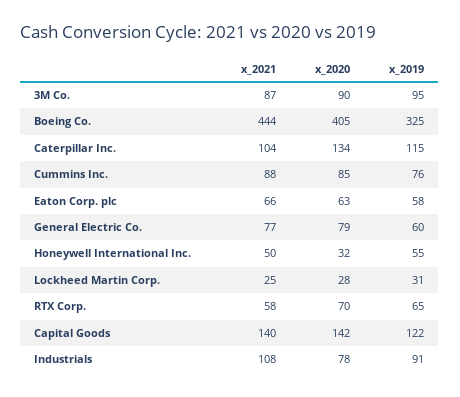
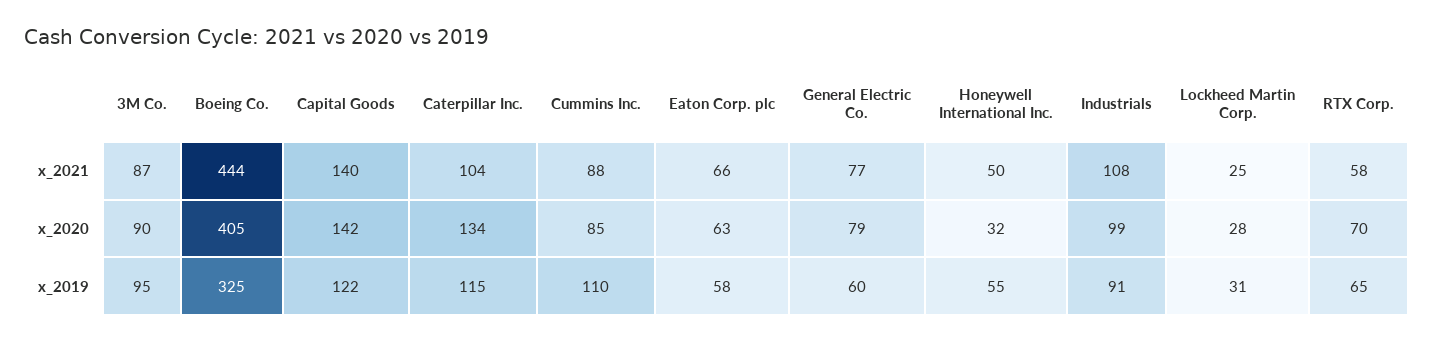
  {
    "x_2021": {
      "3M Co.": 87,
      "Boeing Co.": 444,
      "Caterpillar Inc.": 104,
      "Cummins Inc.": 88,
      "Eaton Corp. plc": 66,
      "General Electric Co.": 77,
      "Honeywell International Inc.": 50,
      "Lockheed Martin Corp.": 25,
      "RTX Corp.": 58,
      "Capital Goods": 140,
      "Industrials": 108
    },
    "x_2020": {
      "3M Co.": 90,
      "Boeing Co.": 405,
      "Caterpillar Inc.": 134,
      "Cummins Inc.": 85,
      "Eaton Corp. plc": 63,
      "General Electric Co.": 79,
      "Honeywell International Inc.": 32,
      "Lockheed Martin Corp.": 28,
      "RTX Corp.": 70,
      "Capital Goods": 142,
-     "Industrials": 78
+     "Industrials": 99
    },
    "x_2019": {
      "3M Co.": 95,
      "Boeing Co.": 325,
      "Caterpillar Inc.": 115,
-     "Cummins Inc.": 76,
+     "Cummins Inc.": 110,
      "Eaton Corp. plc": 58,
      "General Electric Co.": 60,
      "Honeywell International Inc.": 55,
      "Lockheed Martin Corp.": 31,
      "RTX Corp.": 65,
      "Capital Goods": 122,
      "Industrials": 91
    }
  }

